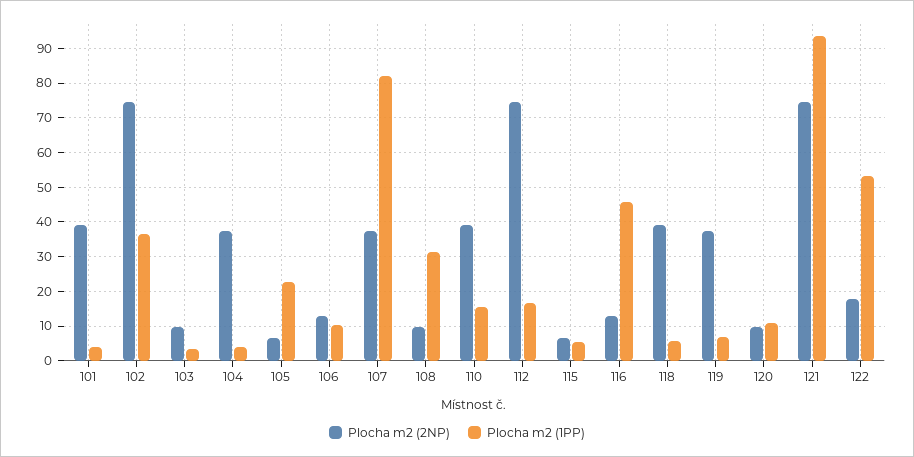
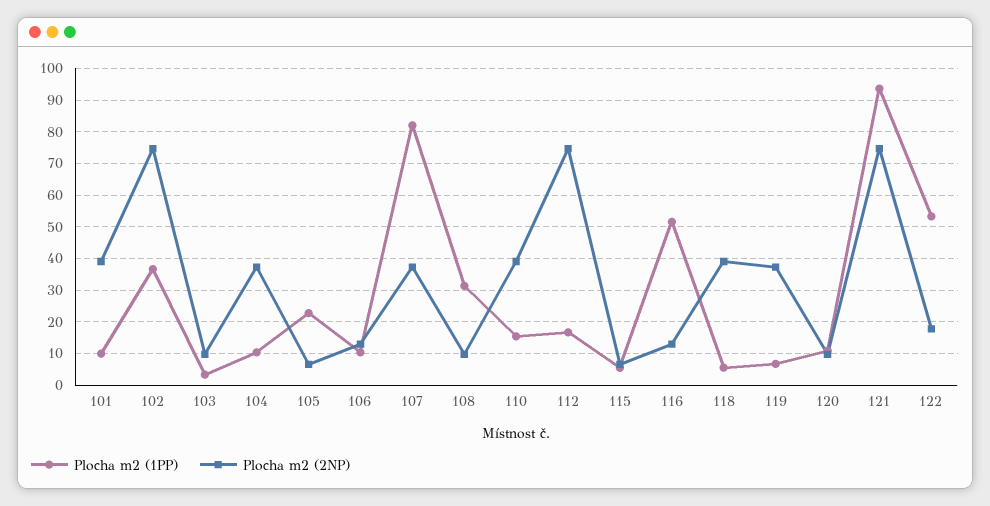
  {
    "Plocha m2 (2NP)": {
      "101": 40,
      "102": 74,
      "103": 10,
      "104": 38,
      "105": 6,
      "106": 12,
      "107": 38,
      "108": 10,
      "110": 40,
      "112": 74,
      "115": 6,
      "116": 12,
      "118": 40,
      "119": 38,
      "120": 10,
      "121": 74,
      "122": 18
    },
    "Plocha m2 (1PP)": {
-     "101": 4,
+     "101": 10,
      "102": 36,
      "103": 4,
-     "104": 4,
+     "104": 10,
      "105": 22,
      "106": 10,
      "107": 82,
      "108": 32,
      "110": 16,
      "112": 16,
      "115": 6,
-     "116": 46,
+     "116": 52,
      "118": 6,
      "119": 6,
      "120": 10,
      "121": 94,
      "122": 54
    }
  }

